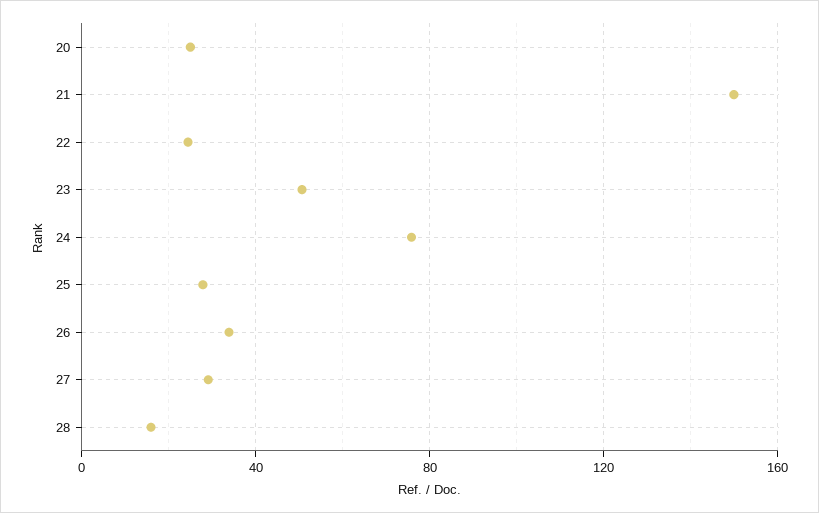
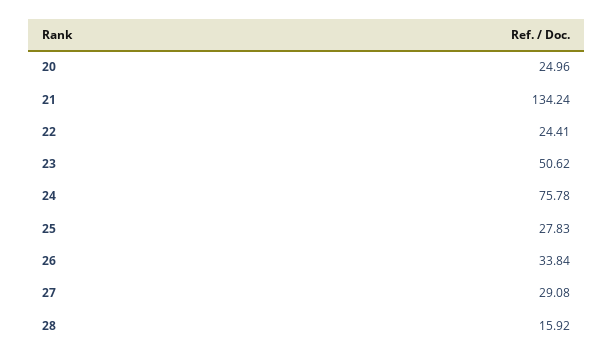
  {
    "20": 24.96,
-   "21": 150,
+   "21": 134.24,
    "22": 24.41,
    "23": 50.62,
    "24": 75.78,
    "25": 27.83,
    "26": 33.84,
    "27": 29.08,
    "28": 15.92
  }

